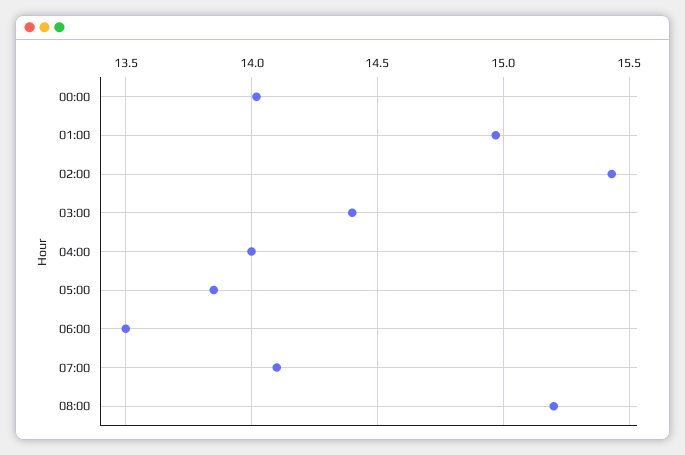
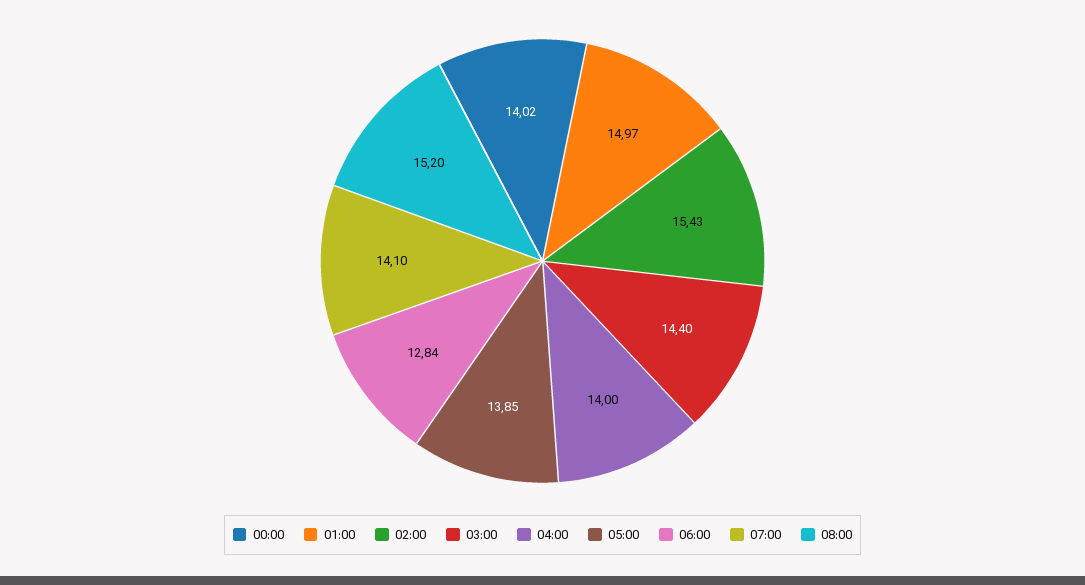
  {
    "00:00": 14.02,
    "01:00": 14.97,
    "02:00": 15.43,
    "03:00": 14.4,
    "04:00": 14,
    "05:00": 13.85,
-   "06:00": 13.5,
+   "06:00": 12.84,
    "07:00": 14.1,
    "08:00": 15.2
  }

